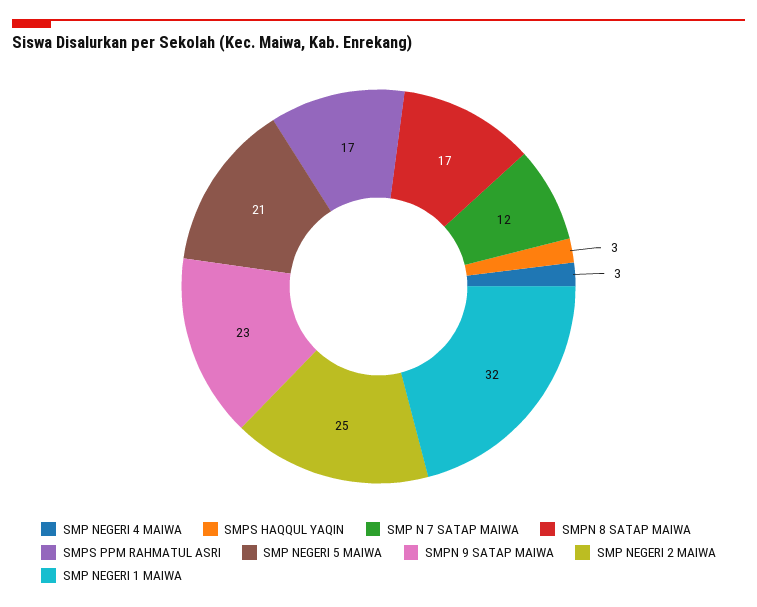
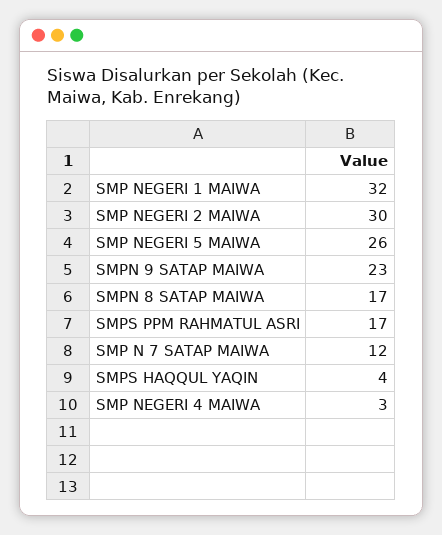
  {
    "SMP NEGERI 4 MAIWA": 3,
-   "SMPS HAQQUL YAQIN": 3,
+   "SMPS HAQQUL YAQIN": 4,
    "SMP N 7 SATAP MAIWA": 12,
    "SMPN 8 SATAP MAIWA": 17,
    "SMPS PPM RAHMATUL ASRI": 17,
-   "SMP NEGERI 5 MAIWA": 21,
+   "SMP NEGERI 5 MAIWA": 26,
    "SMPN 9 SATAP MAIWA": 23,
-   "SMP NEGERI 2 MAIWA": 25,
+   "SMP NEGERI 2 MAIWA": 30,
    "SMP NEGERI 1 MAIWA": 32
  }

